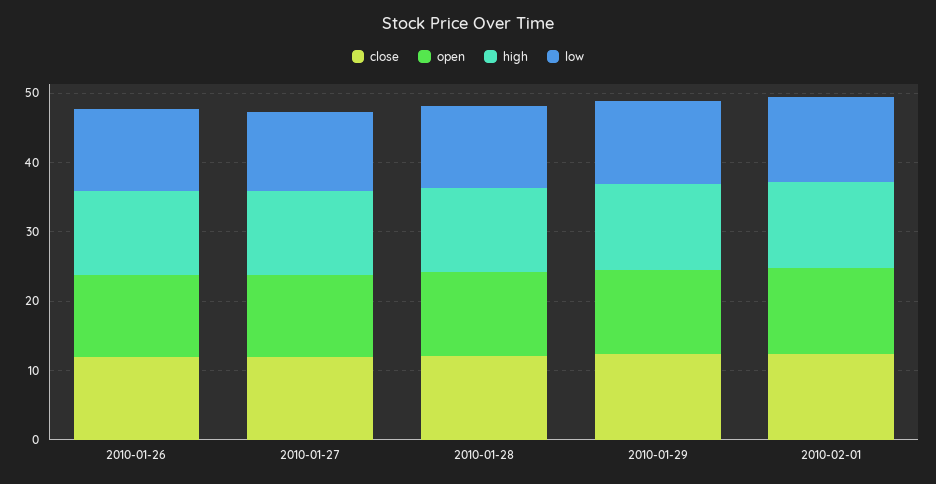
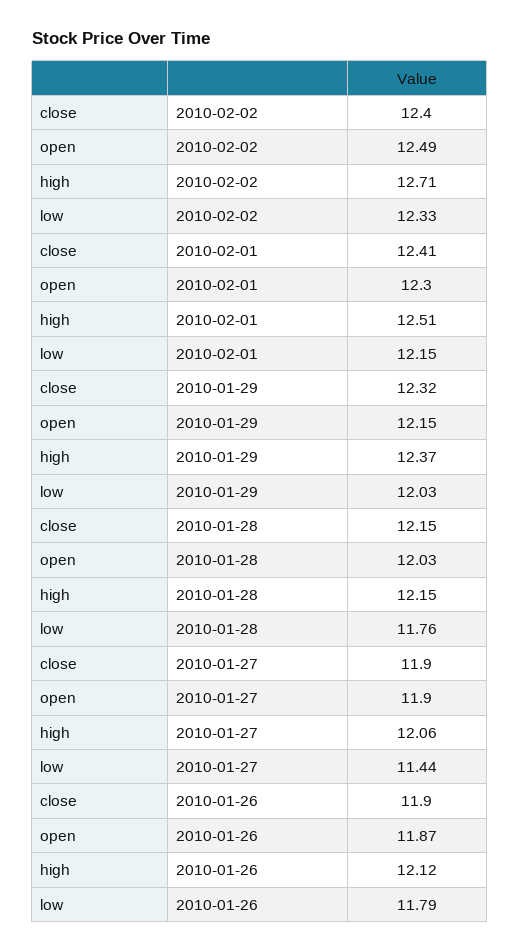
  {
    "close": {
      "2010-01-26": 11.9,
      "2010-01-27": 11.9,
      "2010-01-28": 12.15,
      "2010-01-29": 12.32,
-     "2010-02-01": 12.41
+     "2010-02-01": 12.41,
+     "2010-02-02": 12.4
    },
    "open": {
      "2010-01-26": 11.87,
      "2010-01-27": 11.9,
      "2010-01-28": 12.03,
      "2010-01-29": 12.15,
-     "2010-02-01": 12.3
+     "2010-02-01": 12.3,
+     "2010-02-02": 12.49
    },
    "high": {
      "2010-01-26": 12.12,
      "2010-01-27": 12.06,
      "2010-01-28": 12.15,
      "2010-01-29": 12.37,
-     "2010-02-01": 12.51
+     "2010-02-01": 12.51,
+     "2010-02-02": 12.71
    },
    "low": {
      "2010-01-26": 11.79,
      "2010-01-27": 11.44,
      "2010-01-28": 11.76,
      "2010-01-29": 12.03,
-     "2010-02-01": 12.15
+     "2010-02-01": 12.15,
+     "2010-02-02": 12.33
    }
  }

